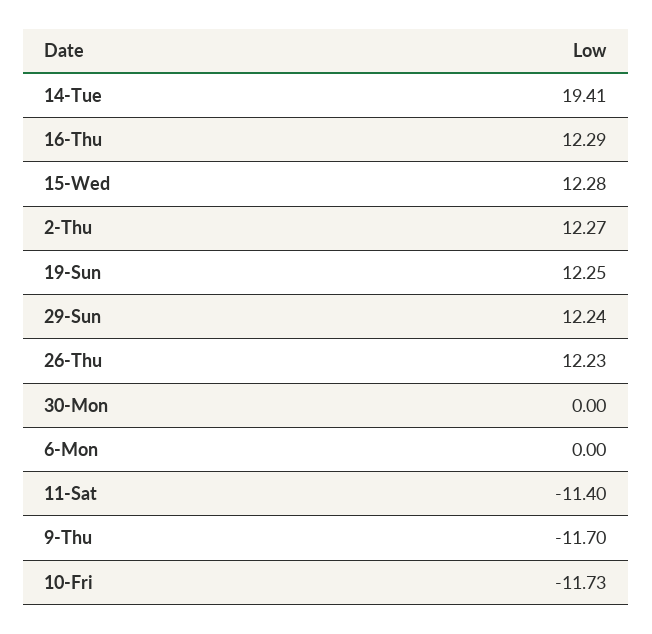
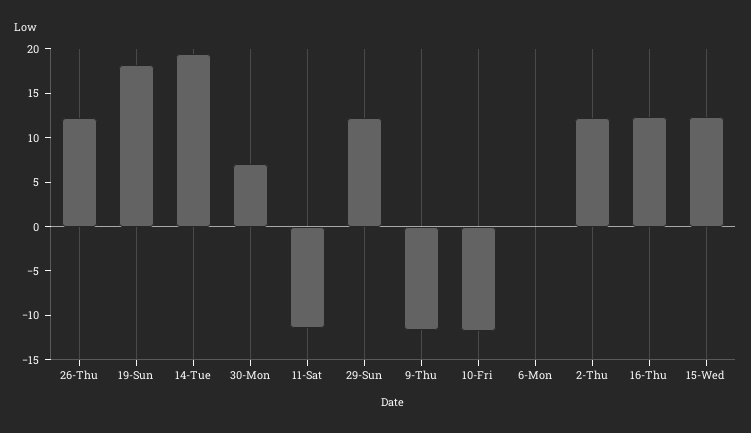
  {
    "14-Tue": 19.41,
    "16-Thu": 12.29,
    "15-Wed": 12.28,
    "2-Thu": 12.27,
-   "19-Sun": 12.25,
+   "19-Sun": 18,
    "29-Sun": 12.24,
    "26-Thu": 12.23,
-   "30-Mon": 0,
+   "30-Mon": 7,
    "6-Mon": 0,
    "11-Sat": -11.4,
    "9-Thu": -11.7,
    "10-Fri": -11.73
  }

